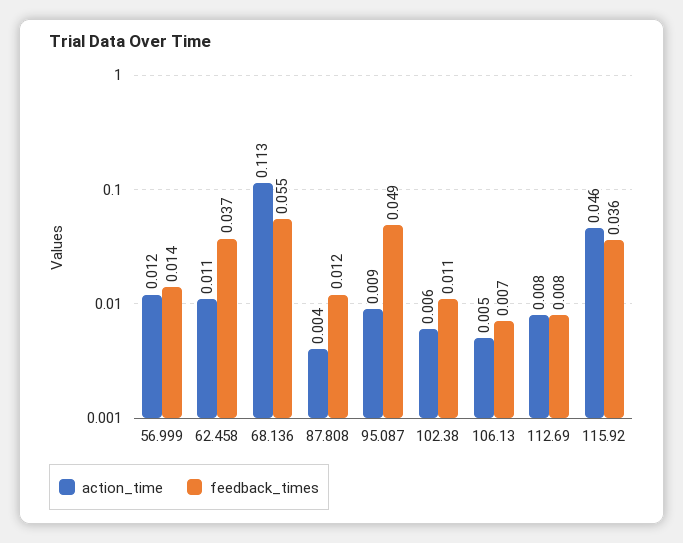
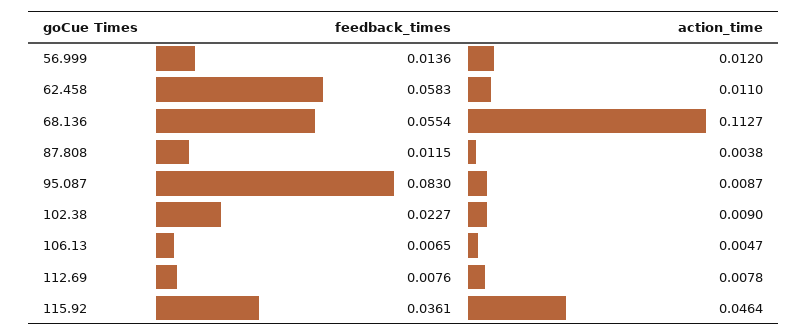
  {
    "action_time": {
      "56.999": 0.012,
      "62.458": 0.011,
      "68.136": 0.1127,
      "87.808": 0.0038,
      "95.087": 0.0087,
-     "102.38": 0.006,
+     "102.38": 0.009,
      "106.13": 0.0047,
      "112.69": 0.0078,
      "115.92": 0.0464
    },
    "feedback_times": {
      "56.999": 0.0136,
-     "62.458": 0.037,
+     "62.458": 0.0583,
      "68.136": 0.0554,
      "87.808": 0.0115,
-     "95.087": 0.049,
+     "95.087": 0.083,
-     "102.38": 0.011,
+     "102.38": 0.0227,
      "106.13": 0.0065,
      "112.69": 0.0076,
      "115.92": 0.0361
    }
  }

